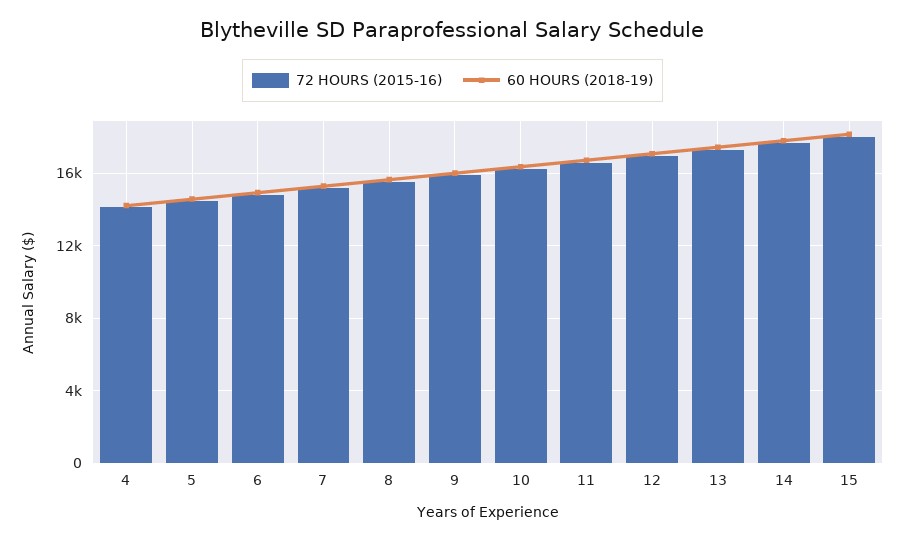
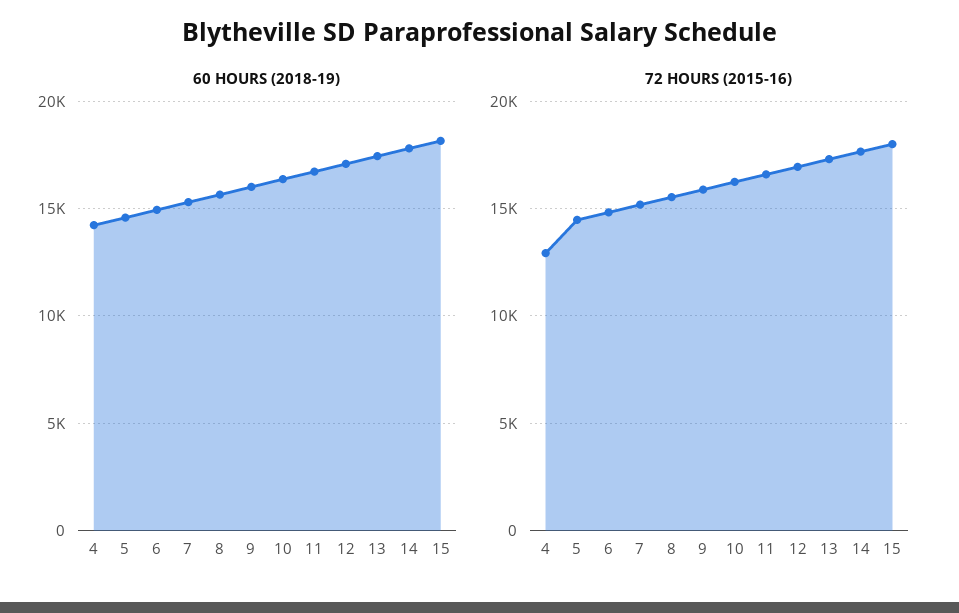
  {
    "72 HOURS (2015-16)": {
-     "4": 14000,
+     "4": 13000,
      "5": 14500,
      "6": 15000,
      "7": 15000,
      "8": 15500,
      "9": 16000,
      "10": 16000,
      "11": 16500,
      "12": 17000,
      "13": 17500,
      "14": 17500,
      "15": 18000
    },
    "60 HOURS (2018-19)": {
      "4": 14000,
      "5": 14500,
      "6": 15000,
      "7": 15500,
      "8": 15500,
      "9": 16000,
      "10": 16500,
      "11": 16500,
      "12": 17000,
      "13": 17500,
      "14": 18000,
      "15": 18000
    }
  }

